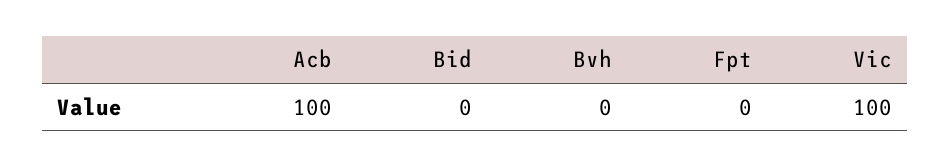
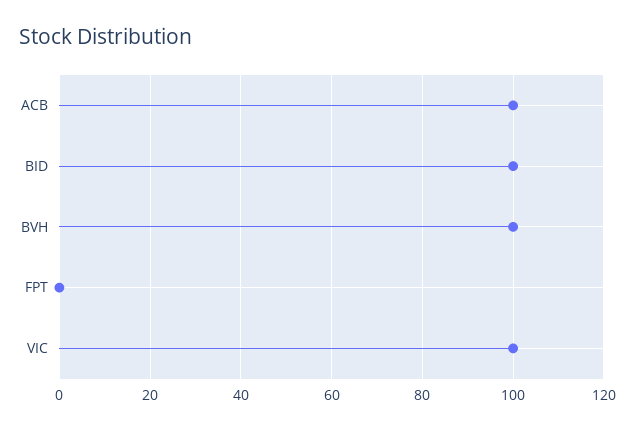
  {
    "Acb": 100,
-   "Bid": 0,
+   "Bid": 100,
-   "Bvh": 0,
+   "Bvh": 100,
    "Fpt": 0,
    "Vic": 100
  }

